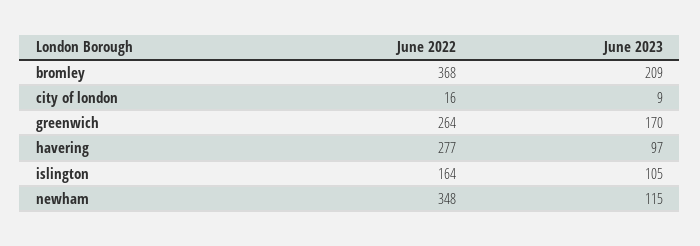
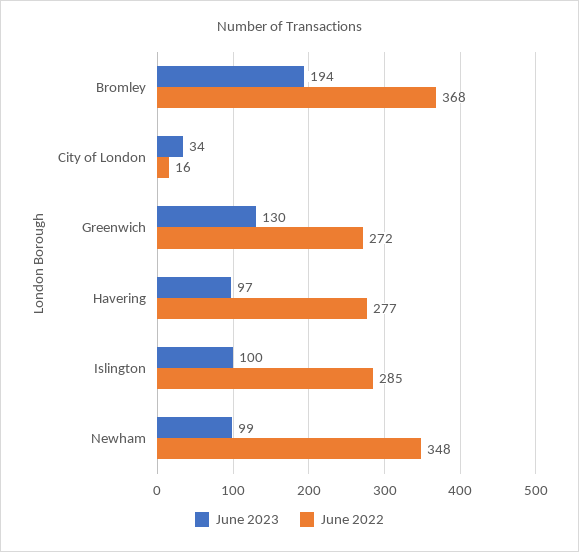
  {
    "June 2022": {
      "bromley": 368,
      "city of london": 16,
-     "greenwich": 264,
+     "greenwich": 272,
      "havering": 277,
-     "islington": 164,
+     "islington": 285,
      "newham": 348
    },
    "June 2023": {
-     "bromley": 209,
+     "bromley": 194,
-     "city of london": 9,
+     "city of london": 34,
-     "greenwich": 170,
+     "greenwich": 130,
      "havering": 97,
-     "islington": 105,
+     "islington": 100,
-     "newham": 115
+     "newham": 99
    }
  }

